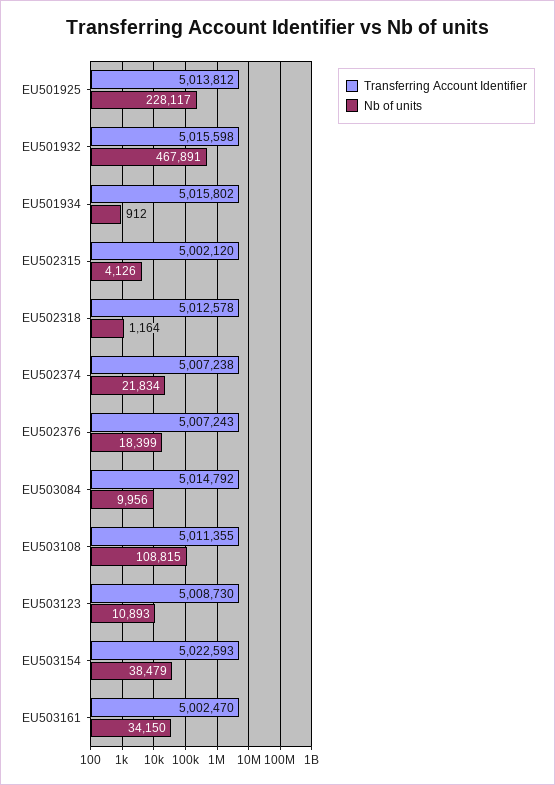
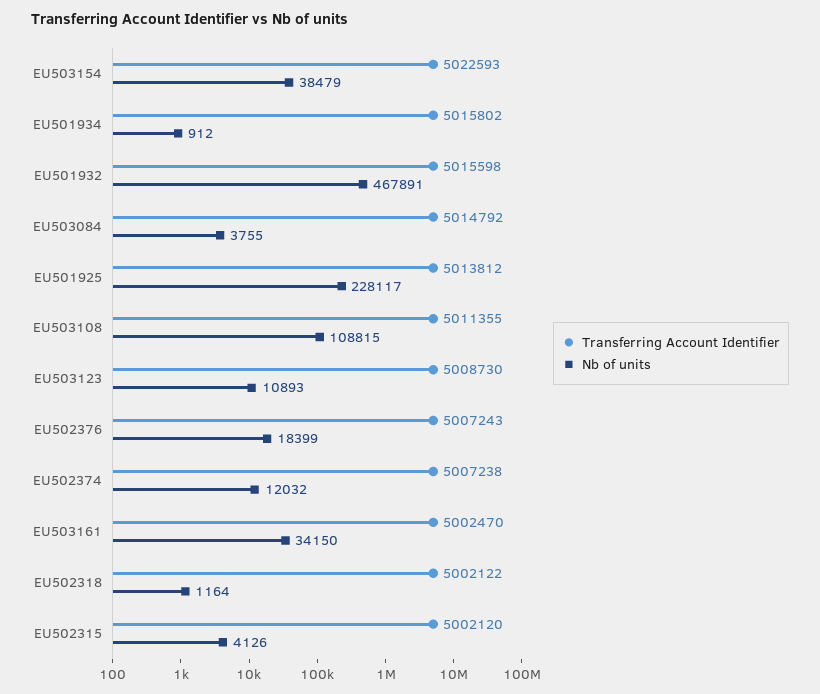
  {
    "Transferring Account Identifier": {
      "EU501925": 5013812,
      "EU501932": 5015598,
      "EU501934": 5015802,
      "EU502315": 5002120,
-     "EU502318": 5012578,
+     "EU502318": 5002122,
      "EU502374": 5007238,
      "EU502376": 5007243,
      "EU503084": 5014792,
      "EU503108": 5011355,
      "EU503123": 5008730,
      "EU503154": 5022593,
      "EU503161": 5002470
    },
    "Nb of units": {
      "EU501925": 228117,
      "EU501932": 467891,
      "EU501934": 912,
      "EU502315": 4126,
      "EU502318": 1164,
-     "EU502374": 21834,
+     "EU502374": 12032,
      "EU502376": 18399,
-     "EU503084": 9956,
+     "EU503084": 3755,
      "EU503108": 108815,
      "EU503123": 10893,
      "EU503154": 38479,
      "EU503161": 34150
    }
  }

